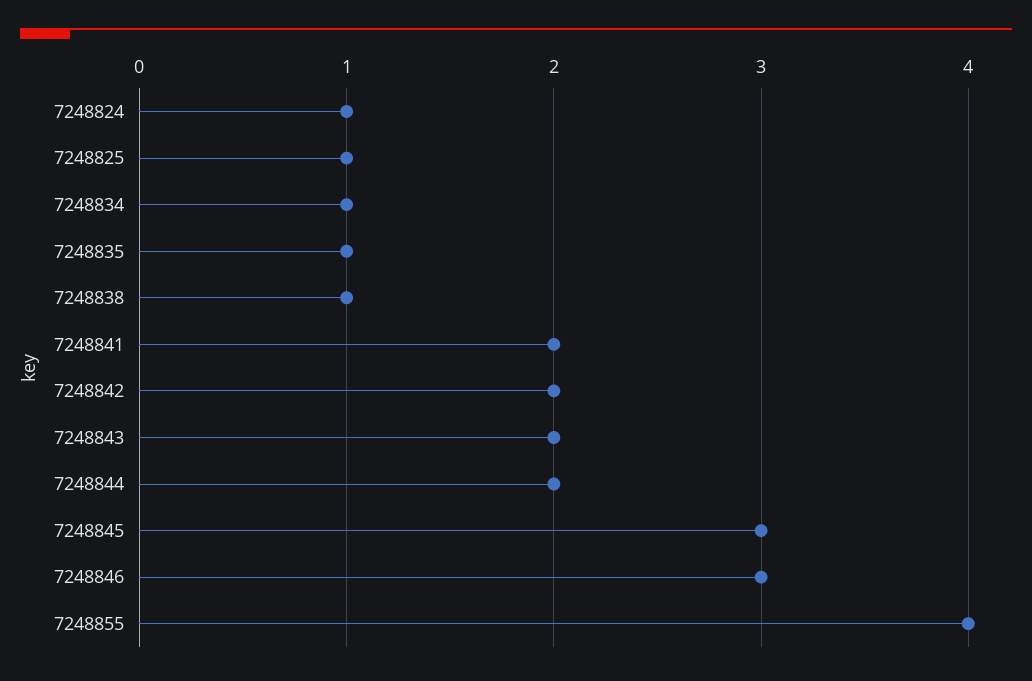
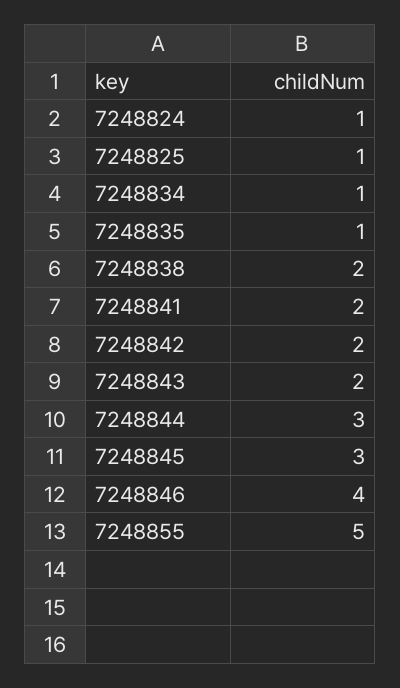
  {
    "7248824": 1,
    "7248825": 1,
    "7248834": 1,
    "7248835": 1,
-   "7248838": 1,
+   "7248838": 2,
    "7248841": 2,
    "7248842": 2,
    "7248843": 2,
-   "7248844": 2,
+   "7248844": 3,
    "7248845": 3,
-   "7248846": 3,
+   "7248846": 4,
-   "7248855": 4
+   "7248855": 5
  }

